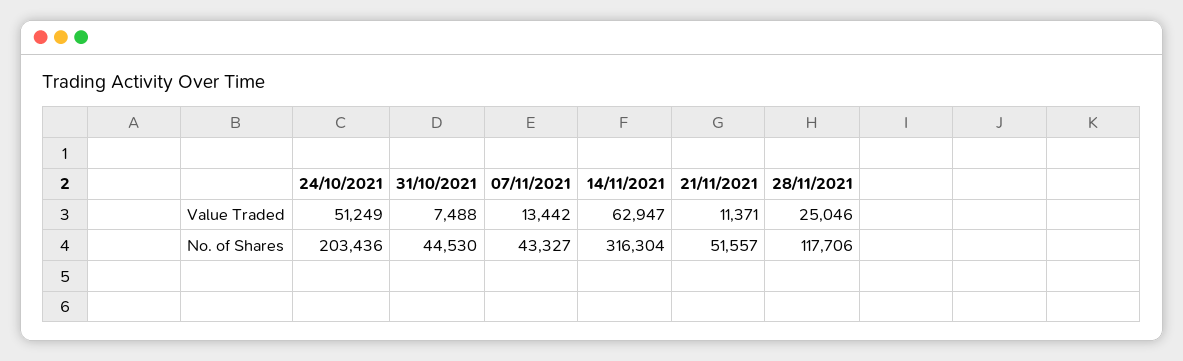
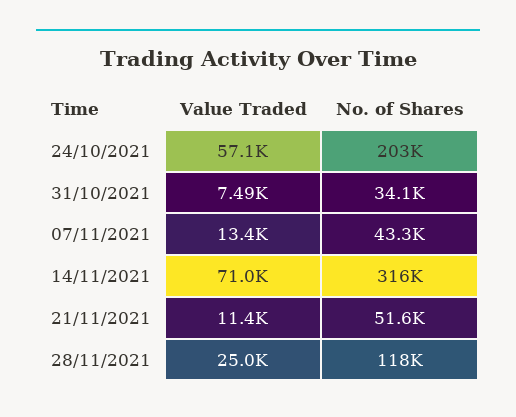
  {
    "24/10/2021": {
-     "Value Traded": 51249,
+     "Value Traded": 57100,
      "No. of Shares": 203436
    },
    "31/10/2021": {
      "Value Traded": 7488,
-     "No. of Shares": 44530
+     "No. of Shares": 34100
    },
    "07/11/2021": {
      "Value Traded": 13442,
      "No. of Shares": 43327
    },
    "14/11/2021": {
-     "Value Traded": 62947,
+     "Value Traded": 71000,
      "No. of Shares": 316304
    },
    "21/11/2021": {
      "Value Traded": 11371,
      "No. of Shares": 51557
    },
    "28/11/2021": {
      "Value Traded": 25046,
      "No. of Shares": 117706
    }
  }

